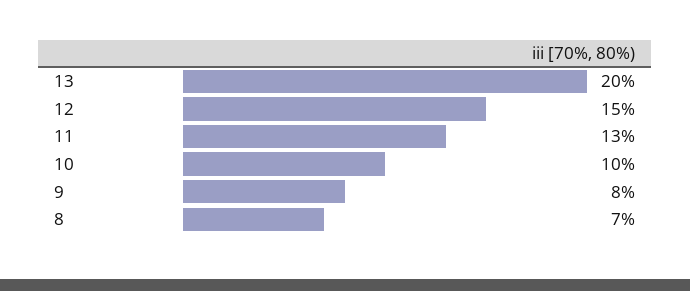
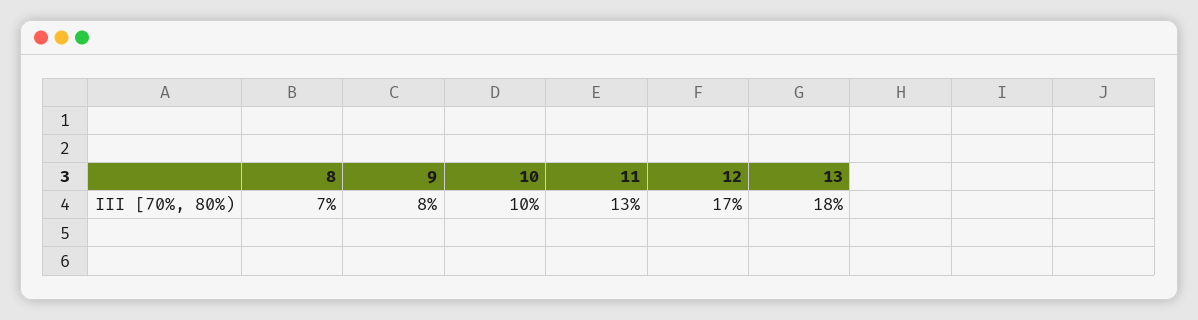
  {
-   "13": 20,
+   "13": 18,
-   "12": 15,
+   "12": 17,
    "11": 13,
    "10": 10,
    "9": 8,
    "8": 7
  }

